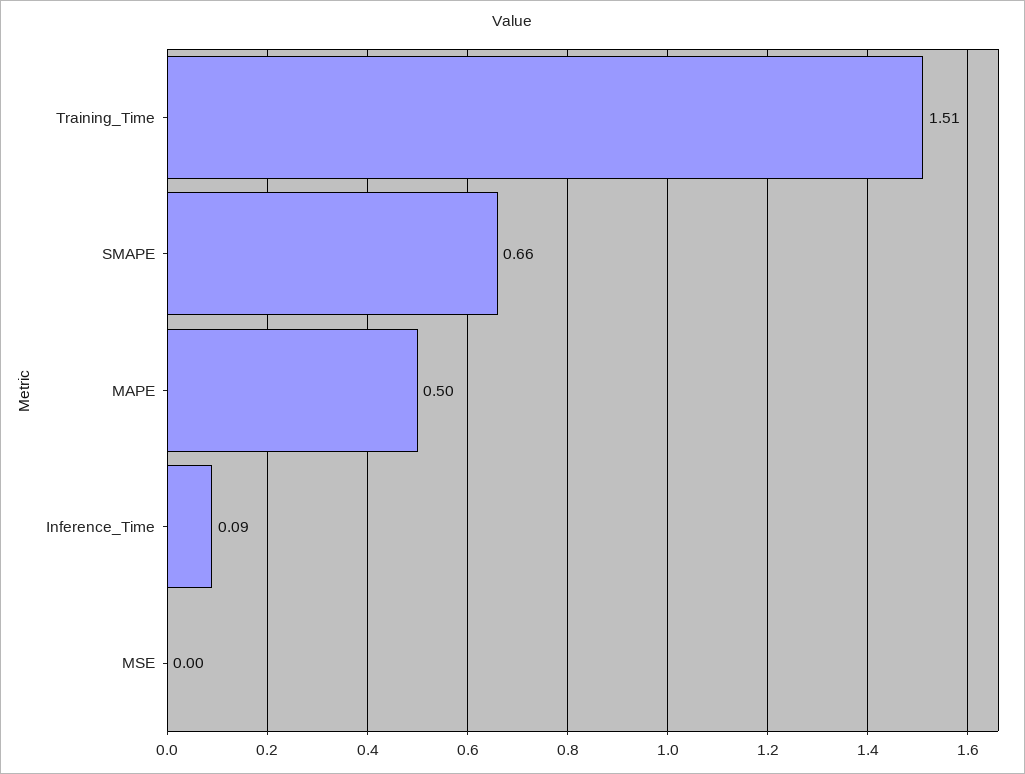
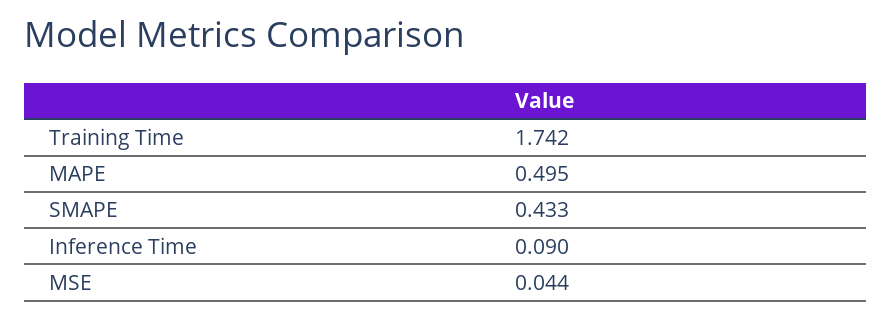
  {
-   "Training_Time": 1.51,
+   "Training_Time": 1.742,
-   "SMAPE": 0.66,
+   "SMAPE": 0.433,
    "MAPE": 0.495,
    "Inference_Time": 0.09,
-   "MSE": 0
+   "MSE": 0.044
  }

